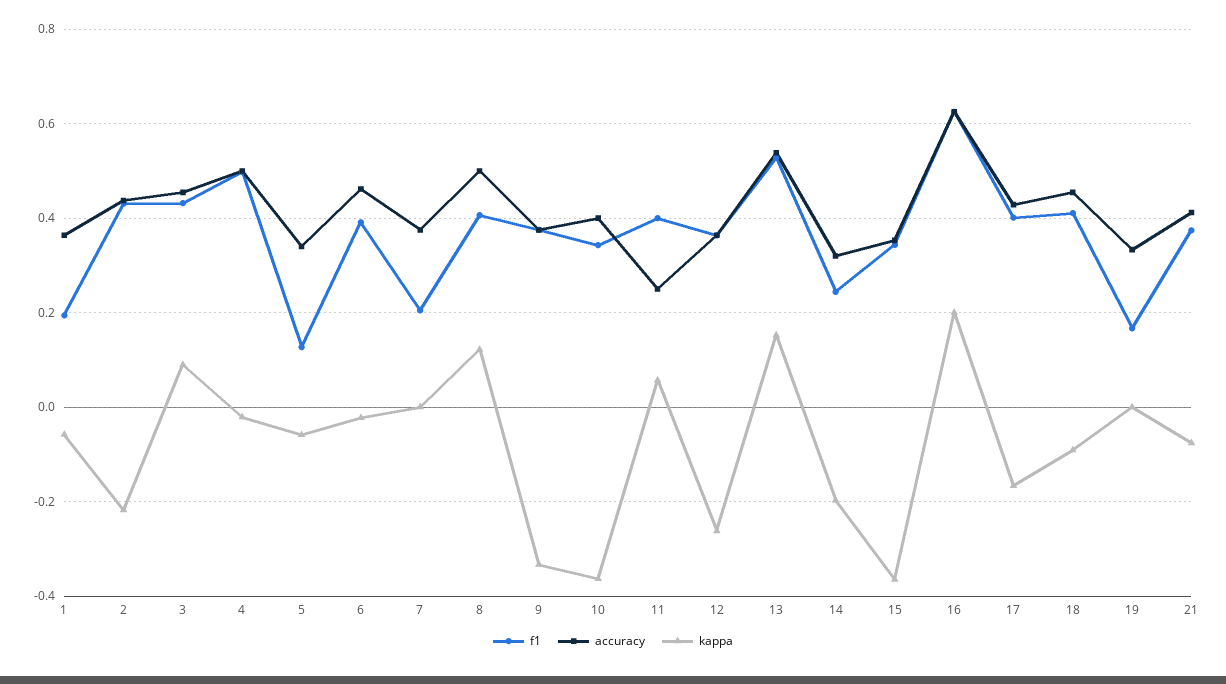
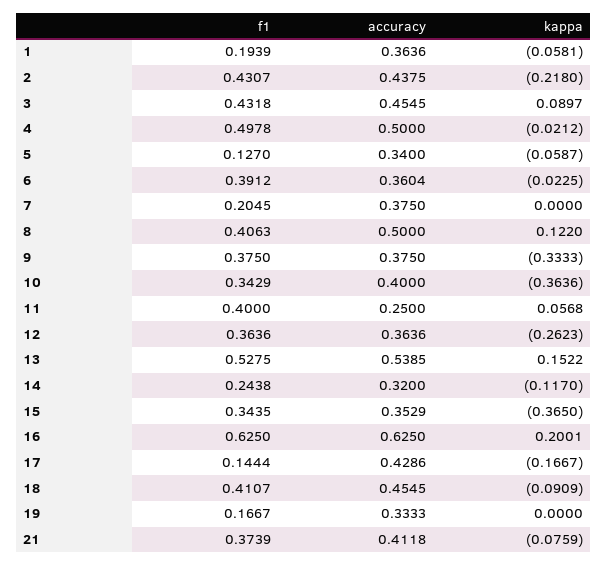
  {
    "f1": {
      "1": 0.1939,
      "2": 0.4307,
      "3": 0.4318,
      "4": 0.4978,
      "5": 0.127,
      "6": 0.3912,
      "7": 0.2045,
      "8": 0.4063,
      "9": 0.375,
      "10": 0.3429,
      "11": 0.4,
      "12": 0.3636,
      "13": 0.5275,
      "14": 0.2438,
      "15": 0.3435,
      "16": 0.625,
-     "17": 0.4,
+     "17": 0.1444,
      "18": 0.4107,
      "19": 0.1667,
      "21": 0.3739
    },
    "accuracy": {
      "1": 0.3636,
      "2": 0.4375,
      "3": 0.4545,
      "4": 0.5,
      "5": 0.34,
-     "6": 0.46,
+     "6": 0.3604,
      "7": 0.375,
      "8": 0.5,
      "9": 0.375,
      "10": 0.4,
      "11": 0.25,
      "12": 0.3636,
      "13": 0.5385,
      "14": 0.32,
      "15": 0.3529,
      "16": 0.625,
      "17": 0.4286,
      "18": 0.4545,
      "19": 0.3333,
      "21": 0.4118
    },
    "kappa": {
      "1": -0.0581,
      "2": -0.218,
      "3": 0.0897,
      "4": -0.0212,
      "5": -0.0587,
      "6": -0.0225,
      "7": 0,
      "8": 0.122,
      "9": -0.3333,
      "10": -0.3636,
      "11": 0.0568,
      "12": -0.2623,
      "13": 0.1522,
-     "14": -0.2,
+     "14": -0.117,
      "15": -0.365,
      "16": 0.2001,
      "17": -0.1667,
      "18": -0.0909,
      "19": 0,
      "21": -0.0759
    }
  }

